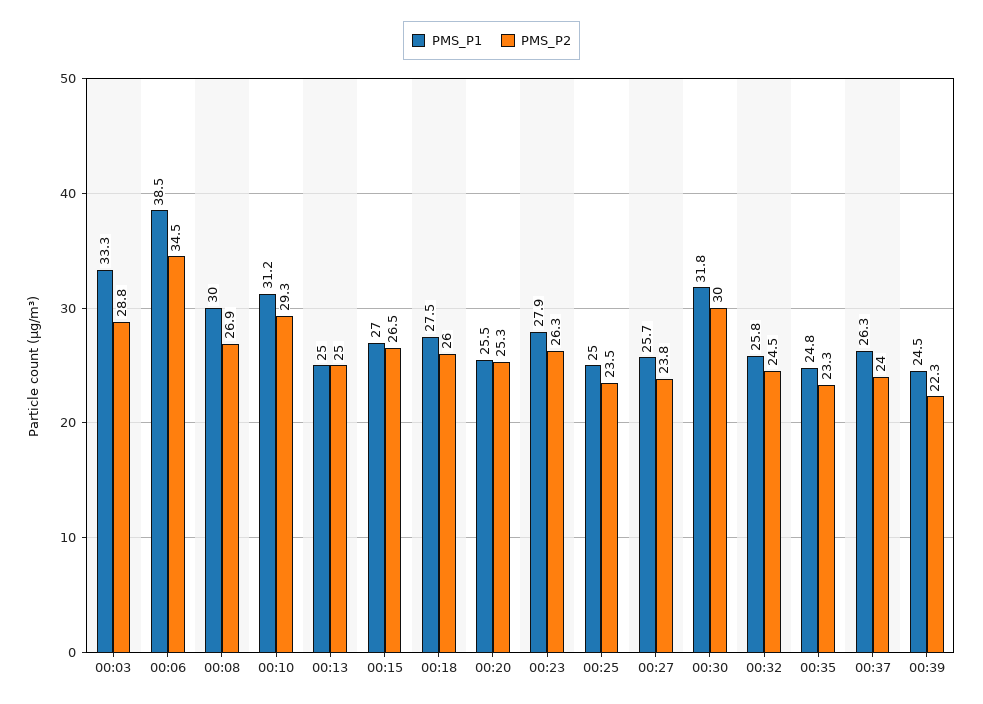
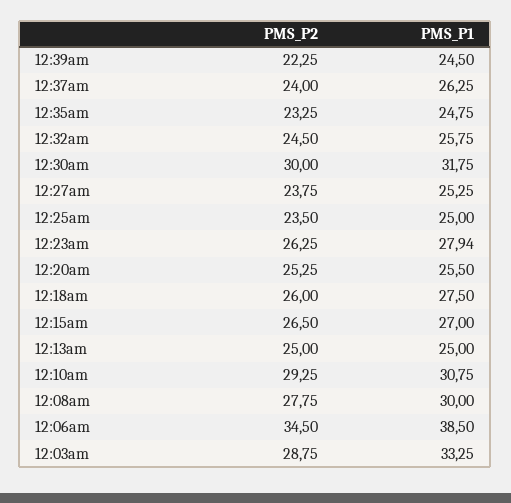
  {
    "PMS_P1": {
      "00:03": 33.25,
      "00:06": 38.5,
      "00:08": 30,
-     "00:10": 31.2,
+     "00:10": 30.75,
      "00:13": 25,
      "00:15": 27,
      "00:18": 27.5,
      "00:20": 25.5,
      "00:23": 27.94,
      "00:25": 25,
-     "00:27": 25.7,
+     "00:27": 25.25,
      "00:30": 31.75,
      "00:32": 25.75,
      "00:35": 24.75,
      "00:37": 26.25,
      "00:39": 24.5
    },
    "PMS_P2": {
      "00:03": 28.75,
      "00:06": 34.5,
-     "00:08": 26.9,
+     "00:08": 27.75,
      "00:10": 29.25,
      "00:13": 25,
      "00:15": 26.5,
      "00:18": 26,
      "00:20": 25.25,
      "00:23": 26.25,
      "00:25": 23.5,
      "00:27": 23.75,
      "00:30": 30,
      "00:32": 24.5,
      "00:35": 23.25,
      "00:37": 24,
      "00:39": 22.25
    }
  }

